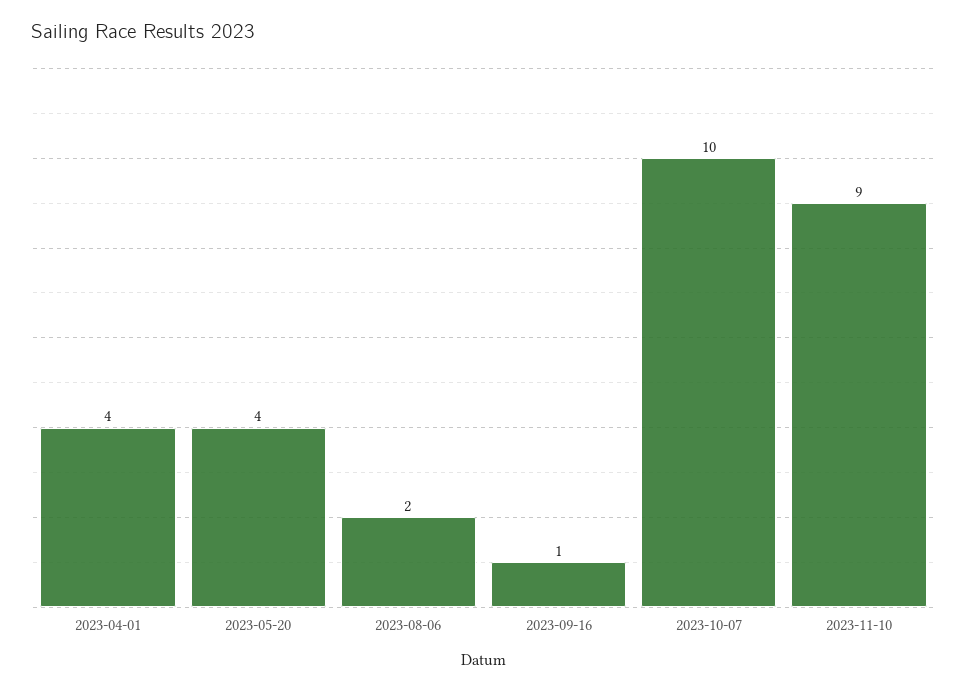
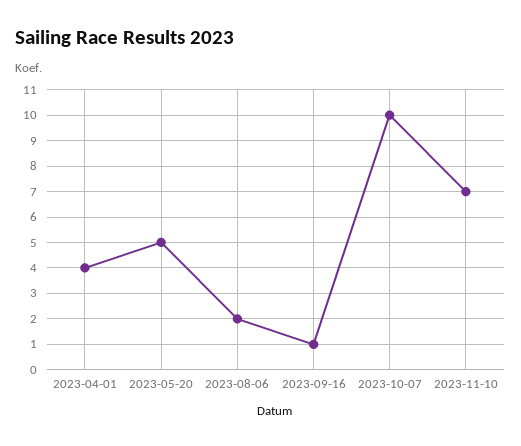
  {
    "2023-04-01": 4,
-   "2023-05-20": 4,
+   "2023-05-20": 5,
    "2023-08-06": 2,
    "2023-09-16": 1,
    "2023-10-07": 10,
-   "2023-11-10": 9
+   "2023-11-10": 7
  }

